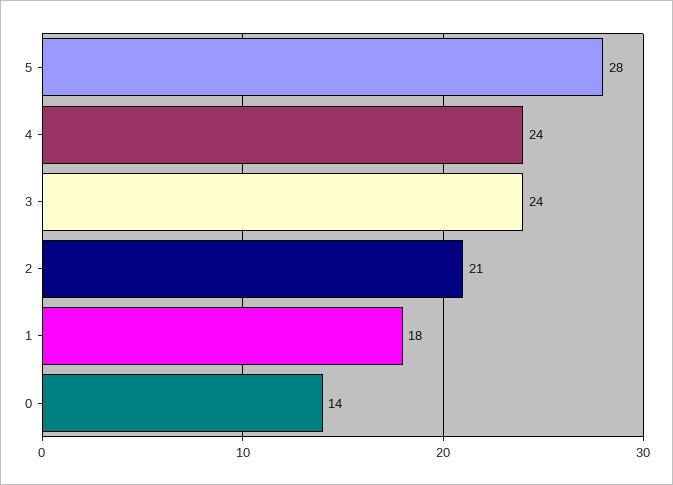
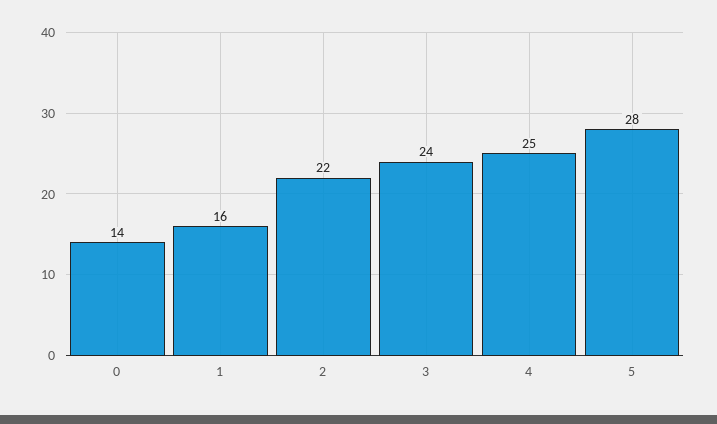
  {
    "5": 28,
-   "4": 24,
+   "4": 25,
    "3": 24,
-   "2": 21,
+   "2": 22,
-   "1": 18,
+   "1": 16,
    "0": 14
  }

